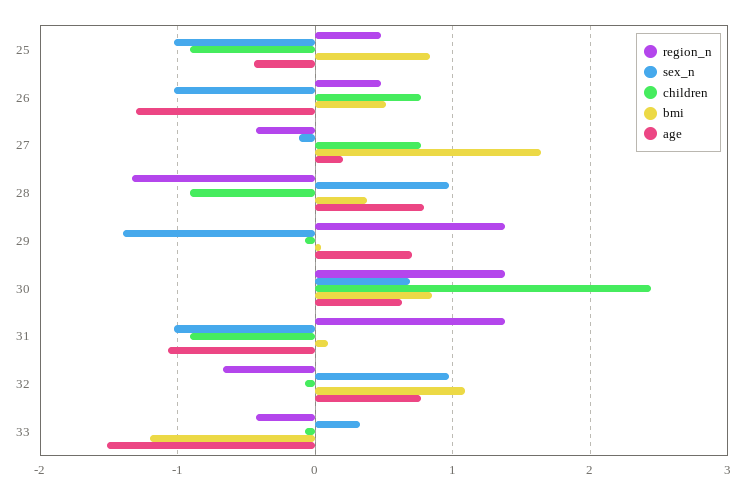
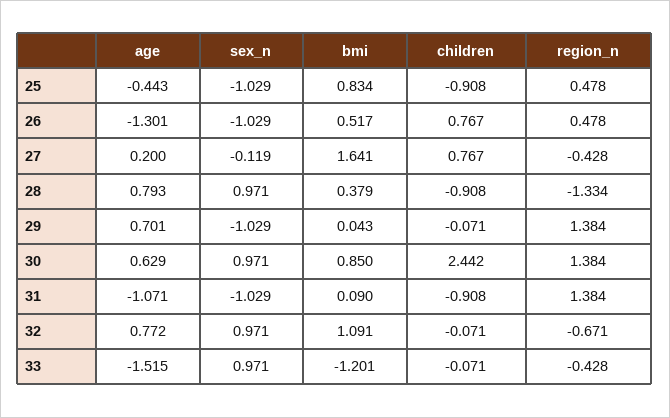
  {
    "region_n": {
      "25": 0.478,
      "26": 0.478,
      "27": -0.428,
      "28": -1.334,
      "29": 1.384,
      "30": 1.384,
      "31": 1.384,
      "32": -0.671,
      "33": -0.428
    },
    "sex_n": {
      "25": -1.029,
      "26": -1.029,
      "27": -0.119,
      "28": 0.971,
-     "29": -1.4,
+     "29": -1.029,
-     "30": 0.7,
+     "30": 0.971,
      "31": -1.029,
      "32": 0.971,
-     "33": 0.3
+     "33": 0.971
    },
    "children": {
      "25": -0.908,
      "26": 0.767,
      "27": 0.767,
      "28": -0.908,
      "29": -0.071,
      "30": 2.442,
      "31": -0.908,
      "32": -0.071,
      "33": -0.071
    },
    "bmi": {
      "25": 0.834,
      "26": 0.517,
      "27": 1.641,
      "28": 0.379,
      "29": 0.043,
      "30": 0.85,
      "31": 0.09,
      "32": 1.091,
      "33": -1.201
    },
    "age": {
      "25": -0.443,
      "26": -1.301,
      "27": 0.2,
      "28": 0.793,
      "29": 0.701,
      "30": 0.629,
      "31": -1.071,
      "32": 0.772,
      "33": -1.515
    }
  }

